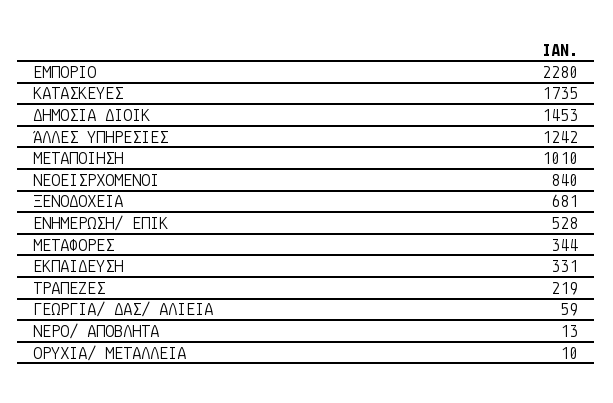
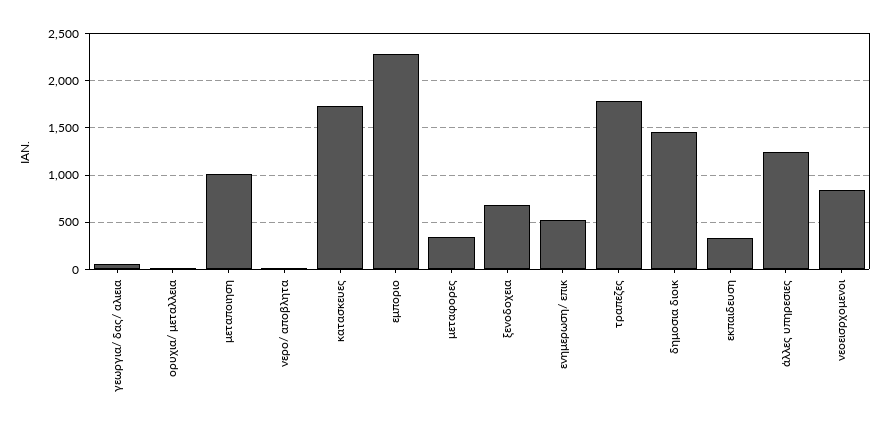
  {
    "ΕΜΠΟΡΙΟ": 2280,
    "ΚΑΤΑΣΚΕΥΕΣ": 1735,
    "ΔΗΜΟΣΙΑ ΔΙΟΙΚ": 1453,
    "ΆΛΛΕΣ ΥΠΗΡΕΣΙΕΣ": 1242,
    "ΜΕΤΑΠΟΙΗΣΗ": 1010,
    "ΝΕΟΕΙΣΡΧΟΜΕΝΟΙ": 840,
    "ΞΕΝΟΔΟΧΕΙΑ": 681,
    "ΕΝΗΜΕΡΩΣΗ/ ΕΠΙΚ": 528,
    "ΜΕΤΑΦΟΡΕΣ": 344,
    "ΕΚΠΑΙΔΕΥΣΗ": 331,
-   "ΤΡΑΠΕΖΕΣ": 219,
+   "ΤΡΑΠΕΖΕΣ": 1800,
    "ΓΕΩΡΓΙΑ/ ΔΑΣ/ ΑΛΙΕΙΑ": 59,
    "ΝΕΡΟ/ ΑΠΟΒΛΗΤΑ": 13,
    "ΟΡΥΧΙΑ/ ΜΕΤΑΛΛΕΙΑ": 10
  }

